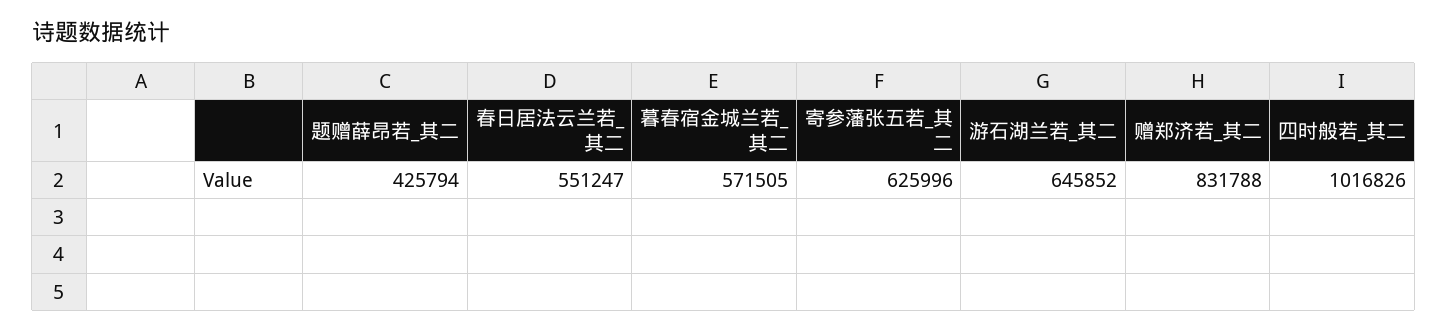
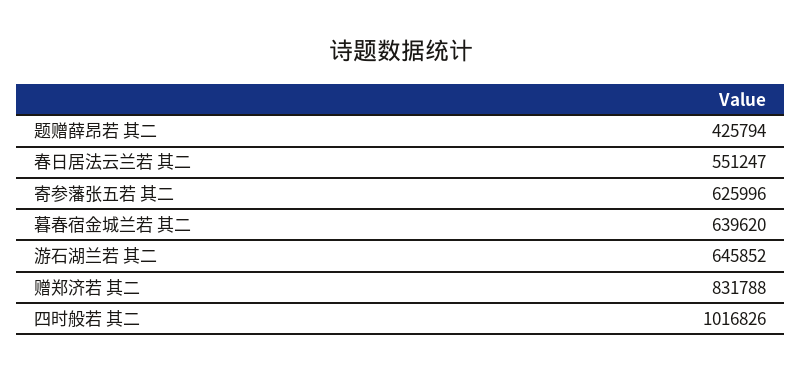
  {
    "题赠薛昂若_其二": 425794,
    "春日居法云兰若_其二": 551247,
-   "暮春宿金城兰若_其二": 571505,
+   "暮春宿金城兰若_其二": 639620,
    "寄参藩张五若_其二": 625996,
    "游石湖兰若_其二": 645852,
    "赠郑济若_其二": 831788,
    "四时般若_其二": 1016826
  }

